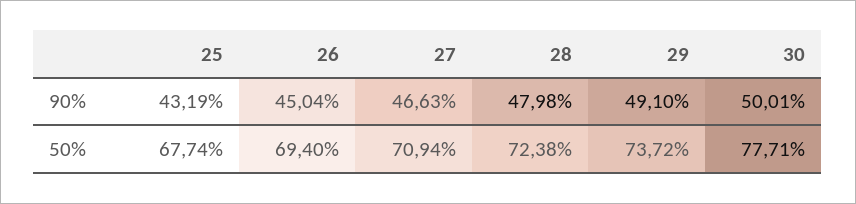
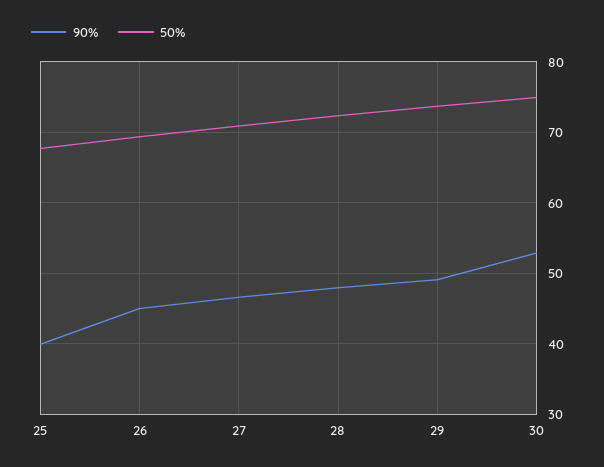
  {
    "90%": {
-     "25": 43.19,
+     "25": 40,
      "26": 45.04,
      "27": 46.63,
      "28": 47.98,
      "29": 49.1,
-     "30": 50.01
+     "30": 53
    },
    "50%": {
      "25": 67.74,
      "26": 69.4,
      "27": 70.94,
      "28": 72.38,
      "29": 73.72,
-     "30": 77.71
+     "30": 75
    }
  }

